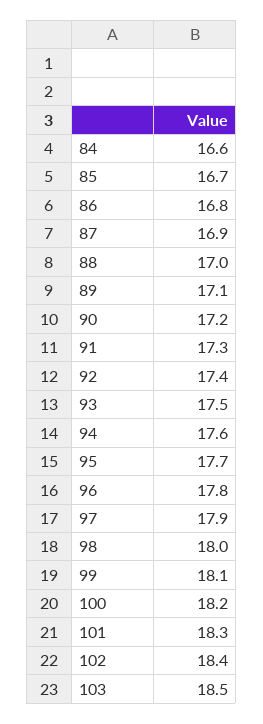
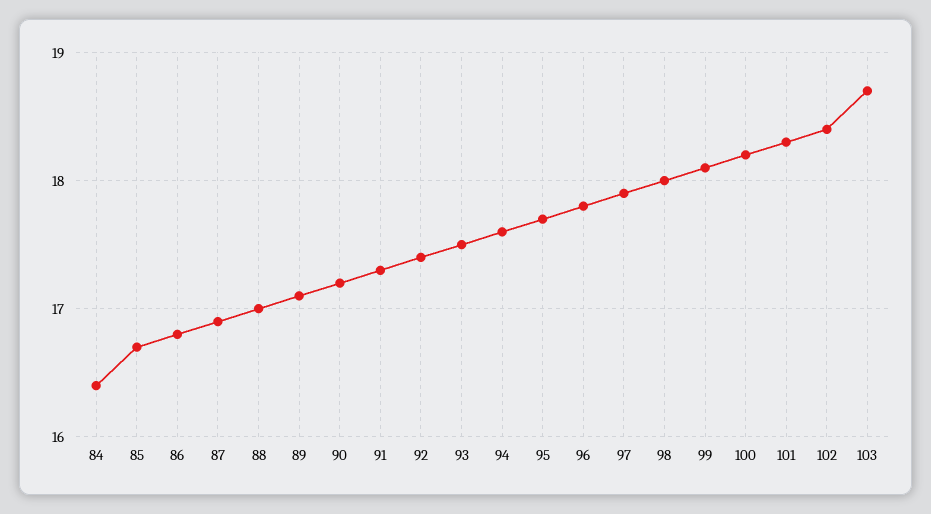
  {
-   "84": 16.6,
+   "84": 16.4,
    "85": 16.7,
    "86": 16.8,
    "87": 16.9,
    "88": 17,
    "89": 17.1,
    "90": 17.2,
    "91": 17.3,
    "92": 17.4,
    "93": 17.5,
    "94": 17.6,
    "95": 17.7,
    "96": 17.8,
    "97": 17.9,
    "98": 18,
    "99": 18.1,
    "100": 18.2,
    "101": 18.3,
    "102": 18.4,
-   "103": 18.5
+   "103": 18.7
  }

